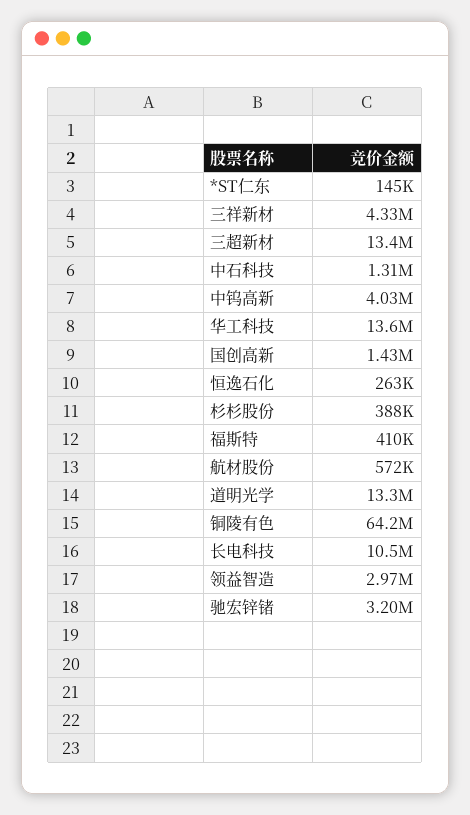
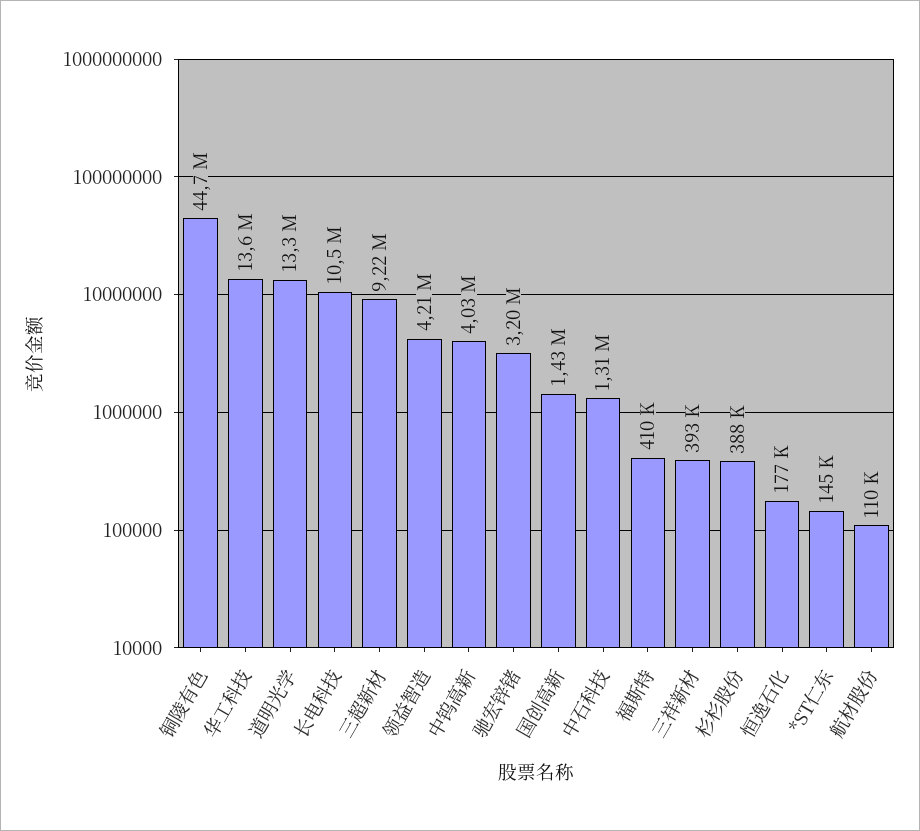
  {
    "*ST仁东": 145000,
-   "三祥新材": 4330000,
+   "三祥新材": 393000,
-   "三超新材": 13400000,
+   "三超新材": 9220000,
    "中石科技": 1310000,
    "中钨高新": 4030000,
    "华工科技": 13600000,
    "国创高新": 1430000,
-   "恒逸石化": 263000,
+   "恒逸石化": 177000,
    "杉杉股份": 388000,
    "福斯特": 410000,
-   "航材股份": 572000,
+   "航材股份": 110000,
    "道明光学": 13300000,
-   "铜陵有色": 64200000,
+   "铜陵有色": 44700000,
    "长电科技": 10500000,
-   "领益智造": 2970000,
+   "领益智造": 4210000,
    "驰宏锌锗": 3200000
  }

